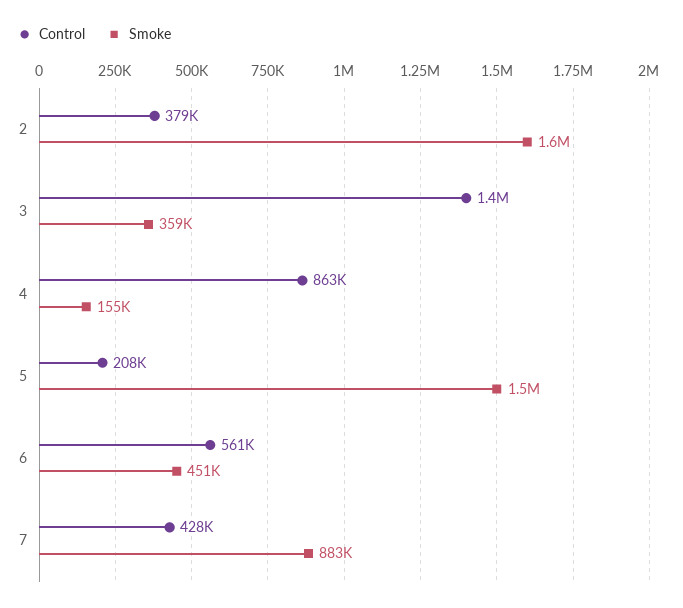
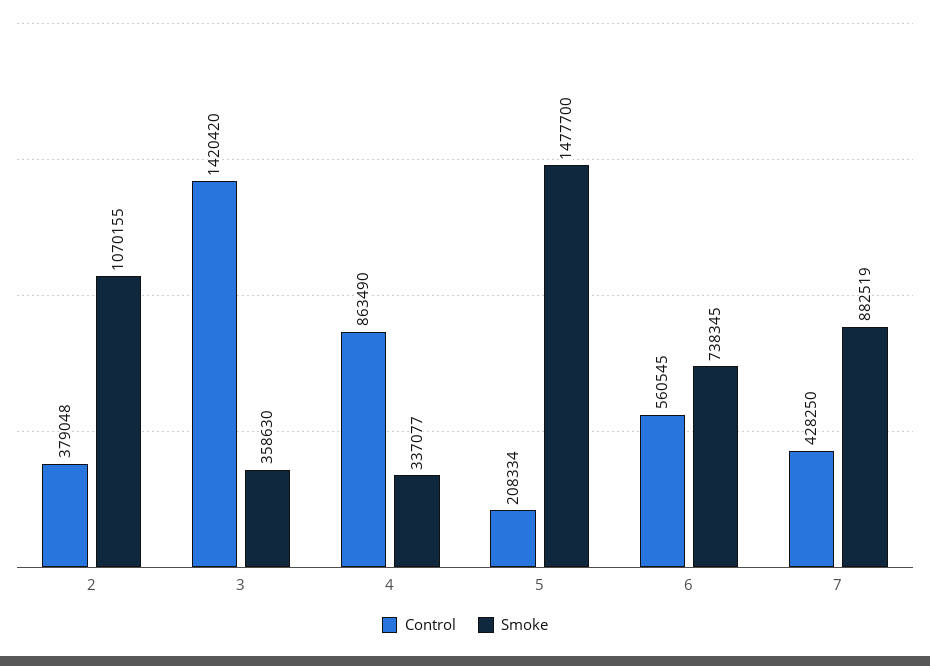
  {
    "Control": {
      "2": 379048,
      "3": 1420420,
      "4": 863490,
      "5": 208334,
      "6": 560545,
      "7": 428250
    },
    "Smoke": {
-     "2": 1600000,
+     "2": 1070155,
      "3": 358630,
-     "4": 155000,
+     "4": 337077,
      "5": 1477700,
-     "6": 451000,
+     "6": 738345,
      "7": 882519
    }
  }

